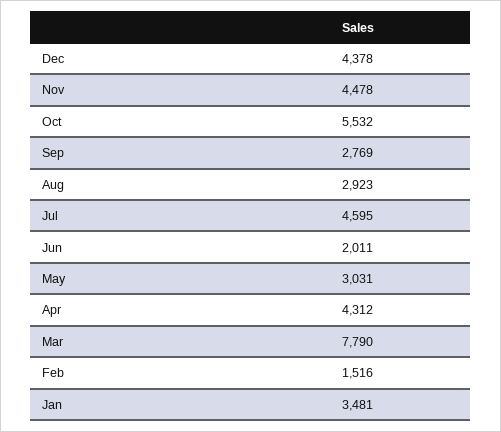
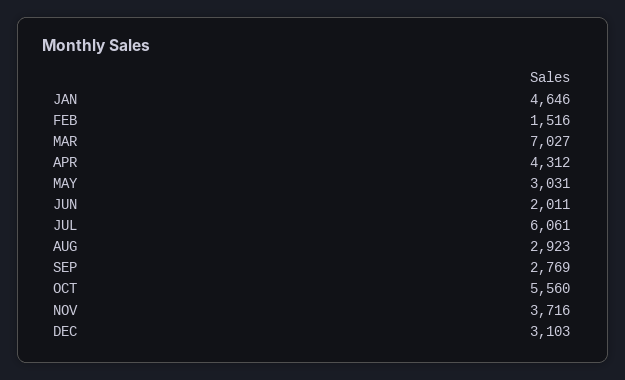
  {
-   "Dec": 4378,
+   "Dec": 3103,
-   "Nov": 4478,
+   "Nov": 3716,
-   "Oct": 5532,
+   "Oct": 5560,
    "Sep": 2769,
    "Aug": 2923,
-   "Jul": 4595,
+   "Jul": 6061,
    "Jun": 2011,
    "May": 3031,
    "Apr": 4312,
-   "Mar": 7790,
+   "Mar": 7027,
    "Feb": 1516,
-   "Jan": 3481
+   "Jan": 4646
  }

